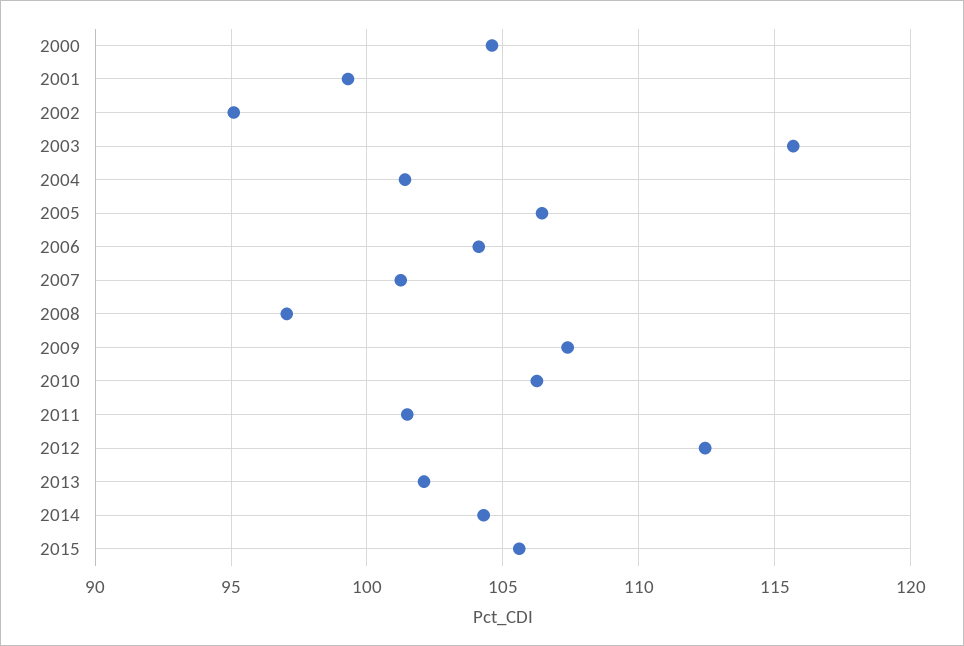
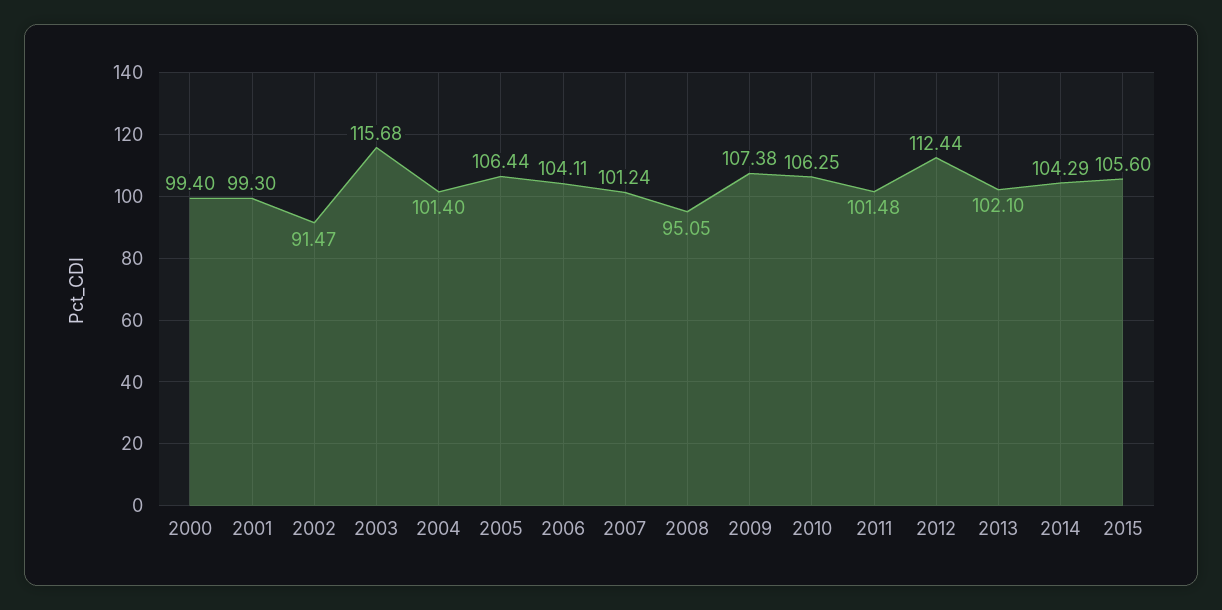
  {
-   "2000": 104.5,
+   "2000": 99.4,
    "2001": 99.3,
-   "2002": 95,
+   "2002": 91.47,
    "2003": 115.68,
    "2004": 101.4,
    "2005": 106.44,
    "2006": 104.11,
    "2007": 101.24,
-   "2008": 97,
+   "2008": 95.05,
    "2009": 107.38,
    "2010": 106.25,
    "2011": 101.48,
    "2012": 112.44,
    "2013": 102.1,
    "2014": 104.29,
    "2015": 105.6
  }

